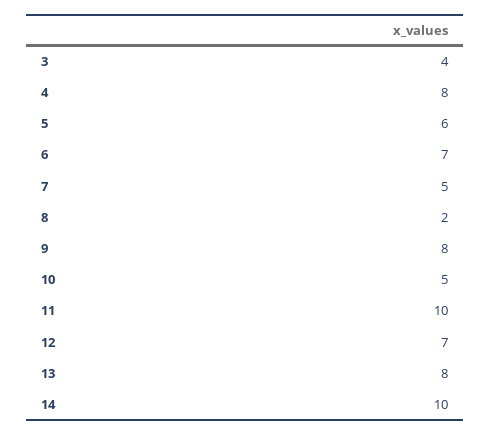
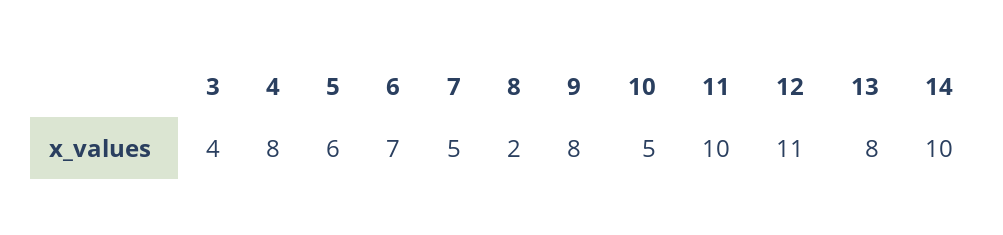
  {
    "3": 4,
    "4": 8,
    "5": 6,
    "6": 7,
    "7": 5,
    "8": 2,
    "9": 8,
    "10": 5,
    "11": 10,
-   "12": 7,
+   "12": 11,
    "13": 8,
    "14": 10
  }

